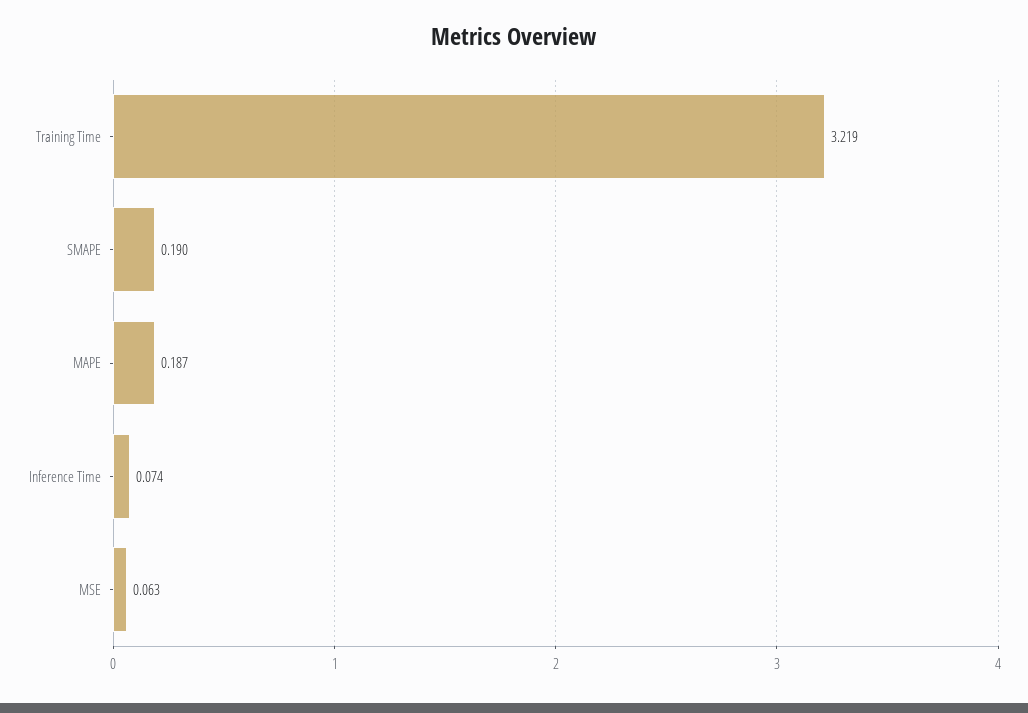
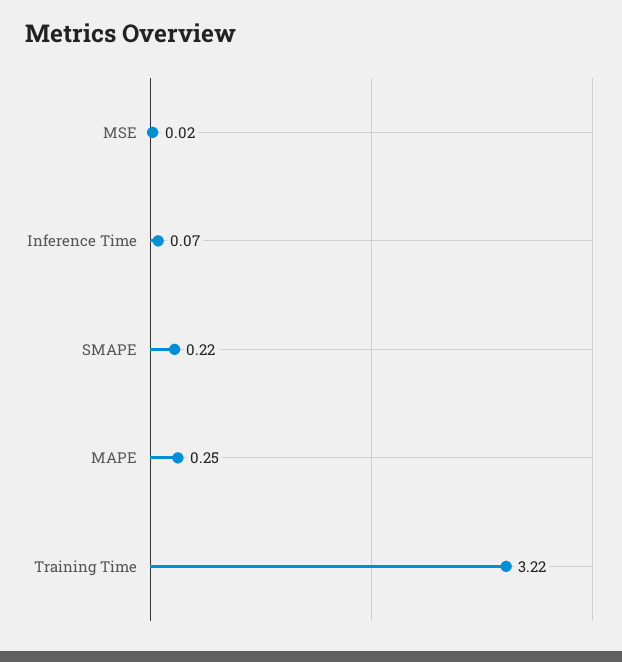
  {
    "Training Time": 3.219,
-   "SMAPE": 0.19,
+   "SMAPE": 0.22,
-   "MAPE": 0.187,
+   "MAPE": 0.25,
    "Inference Time": 0.074,
-   "MSE": 0.063
+   "MSE": 0.02
  }

